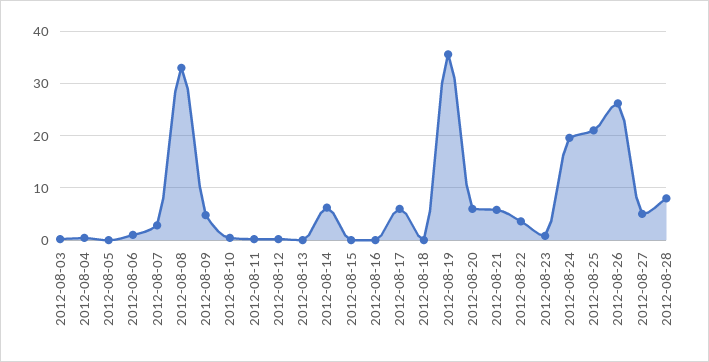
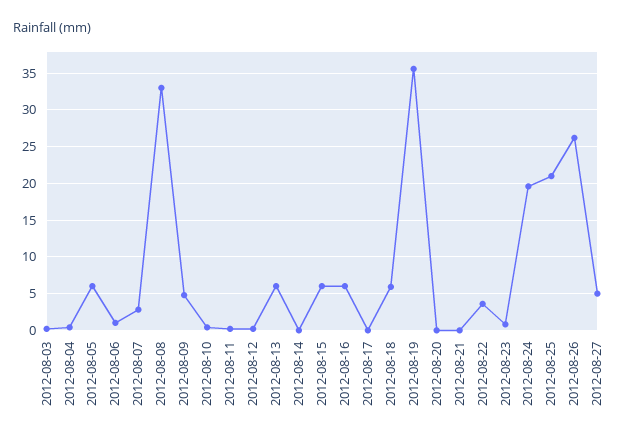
  {
    "2012-08-03": 0,
    "2012-08-04": 0,
-   "2012-08-05": 0,
+   "2012-08-05": 6,
    "2012-08-06": 1,
    "2012-08-07": 3,
    "2012-08-08": 33,
    "2012-08-09": 5,
    "2012-08-10": 0,
    "2012-08-11": 0,
    "2012-08-12": 0,
-   "2012-08-13": 0,
+   "2012-08-13": 6,
-   "2012-08-14": 6,
+   "2012-08-14": 0,
-   "2012-08-15": 0,
+   "2012-08-15": 6,
-   "2012-08-16": 0,
+   "2012-08-16": 6,
-   "2012-08-17": 6,
+   "2012-08-17": 0,
-   "2012-08-18": 0,
+   "2012-08-18": 6,
    "2012-08-19": 36,
-   "2012-08-20": 6,
+   "2012-08-20": 0,
-   "2012-08-21": 6,
+   "2012-08-21": 0,
    "2012-08-22": 4,
    "2012-08-23": 1,
    "2012-08-24": 20,
    "2012-08-25": 21,
    "2012-08-26": 26,
-   "2012-08-27": 5,
+   "2012-08-27": 5
-   "2012-08-28": 8
  }

